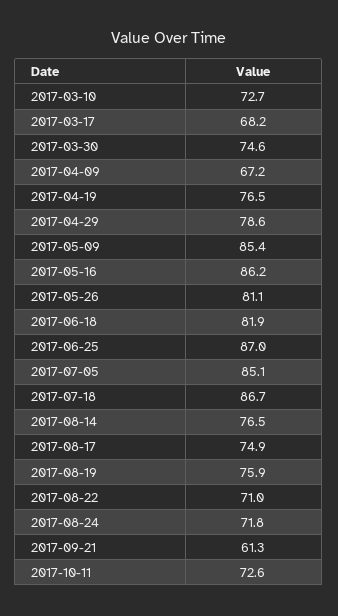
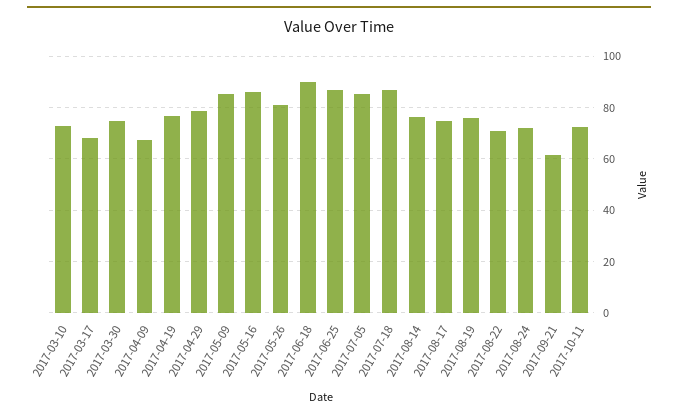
  {
    "2017-03-10": 72.7,
    "2017-03-17": 68.2,
    "2017-03-30": 74.6,
    "2017-04-09": 67.2,
    "2017-04-19": 76.5,
    "2017-04-29": 78.6,
    "2017-05-09": 85.4,
    "2017-05-16": 86.2,
    "2017-05-26": 81.1,
-   "2017-06-18": 81.9,
+   "2017-06-18": 90,
    "2017-06-25": 87,
    "2017-07-05": 85.1,
    "2017-07-18": 86.7,
    "2017-08-14": 76.5,
    "2017-08-17": 74.9,
    "2017-08-19": 75.9,
    "2017-08-22": 71,
    "2017-08-24": 71.8,
    "2017-09-21": 61.3,
    "2017-10-11": 72.6
  }

